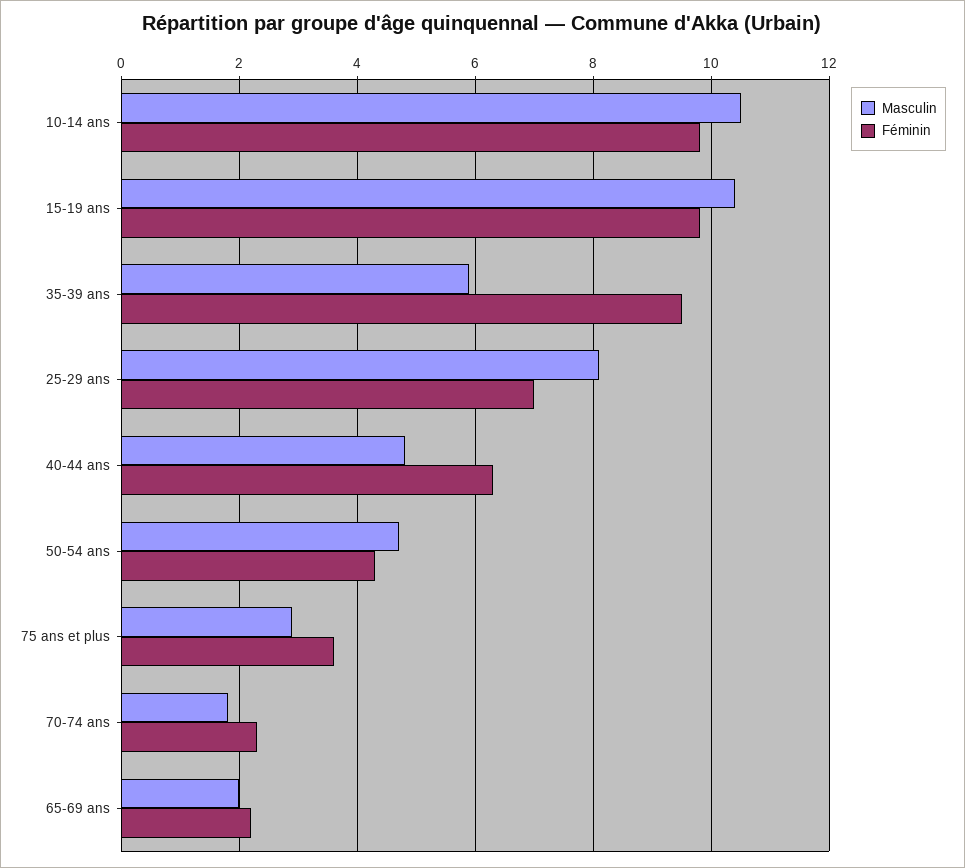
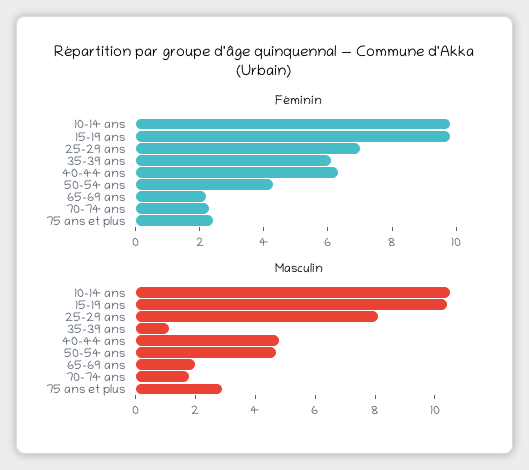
  {
    "Masculin": {
      "10-14 ans": 10.5,
      "15-19 ans": 10.5,
-     "35-39 ans": 6,
+     "35-39 ans": 1,
      "25-29 ans": 8,
      "40-44 ans": 5,
      "50-54 ans": 4.5,
      "75 ans et plus": 3,
      "70-74 ans": 2,
      "65-69 ans": 2
    },
    "Féminin": {
      "10-14 ans": 10,
      "15-19 ans": 10,
-     "35-39 ans": 9.5,
+     "35-39 ans": 6,
      "25-29 ans": 7,
      "40-44 ans": 6.5,
      "50-54 ans": 4.5,
-     "75 ans et plus": 3.5,
+     "75 ans et plus": 2.5,
      "70-74 ans": 2.5,
      "65-69 ans": 2
    }
  }

